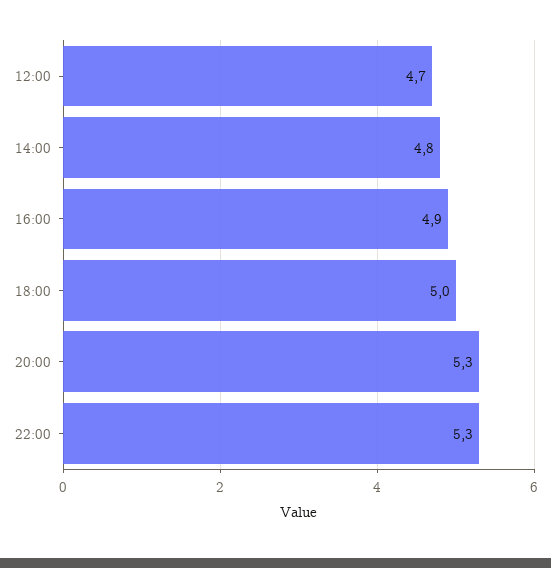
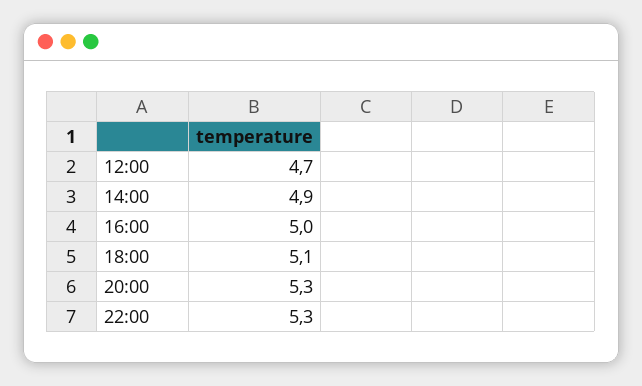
  {
    "12:00": 4.7,
-   "14:00": 4.8,
+   "14:00": 4.9,
-   "16:00": 4.9,
+   "16:00": 5,
-   "18:00": 5,
+   "18:00": 5.1,
    "20:00": 5.3,
    "22:00": 5.3
  }

